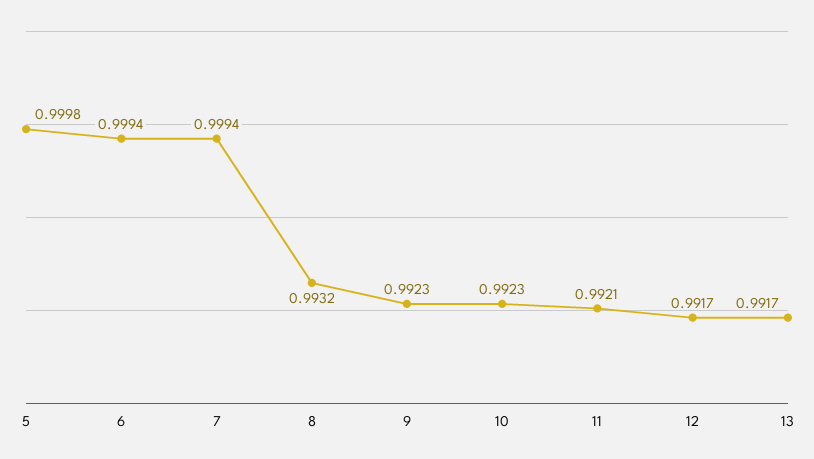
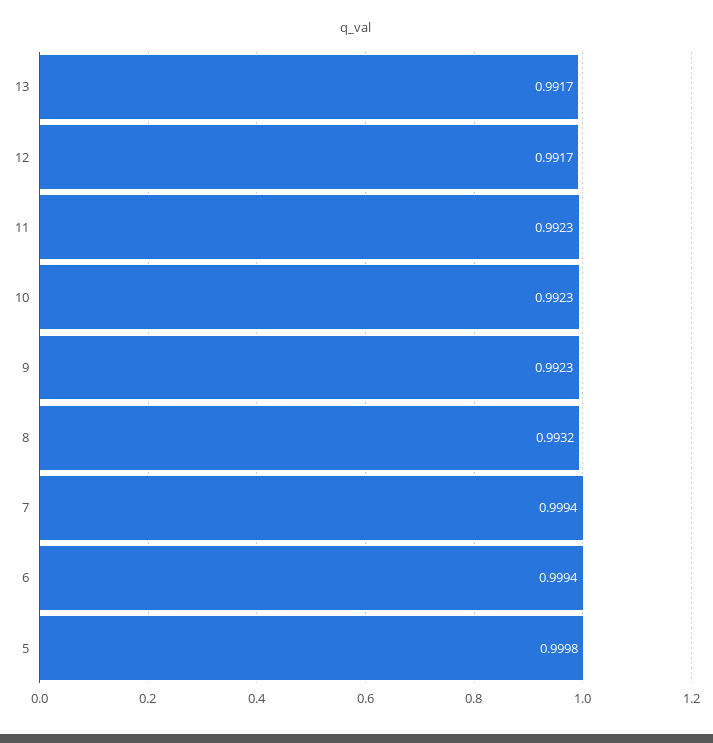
  {
    "5": 0.9998,
    "6": 0.9994,
    "7": 0.9994,
    "8": 0.9932,
    "9": 0.9923,
    "10": 0.9923,
-   "11": 0.9921,
+   "11": 0.9923,
    "12": 0.9917,
    "13": 0.9917
  }

